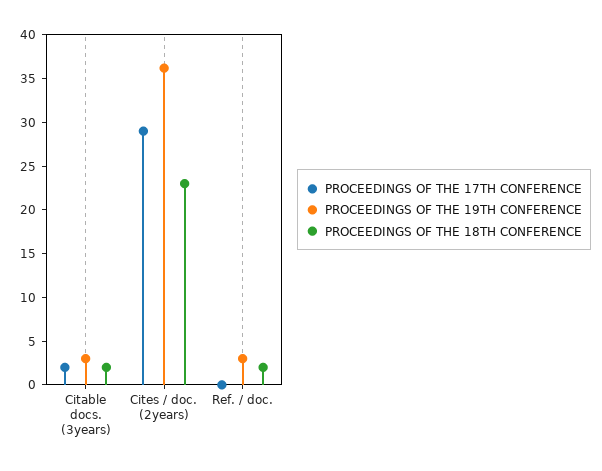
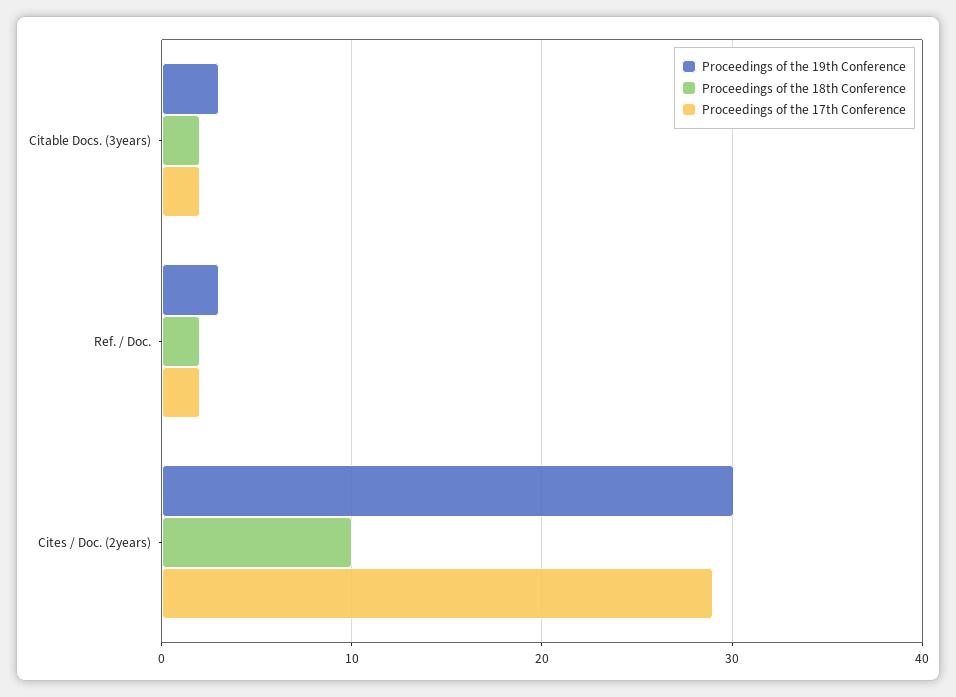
  {
    "PROCEEDINGS OF THE 17TH CONFERENCE": {
      "Citable docs. (3years)": 2,
      "Cites / doc. (2years)": 29,
-     "Ref. / doc.": 0
+     "Ref. / doc.": 2
    },
    "PROCEEDINGS OF THE 19TH CONFERENCE": {
      "Citable docs. (3years)": 3,
-     "Cites / doc. (2years)": 36,
+     "Cites / doc. (2years)": 30,
      "Ref. / doc.": 3
    },
    "PROCEEDINGS OF THE 18TH CONFERENCE": {
      "Citable docs. (3years)": 2,
-     "Cites / doc. (2years)": 23,
+     "Cites / doc. (2years)": 10,
      "Ref. / doc.": 2
    }
  }

